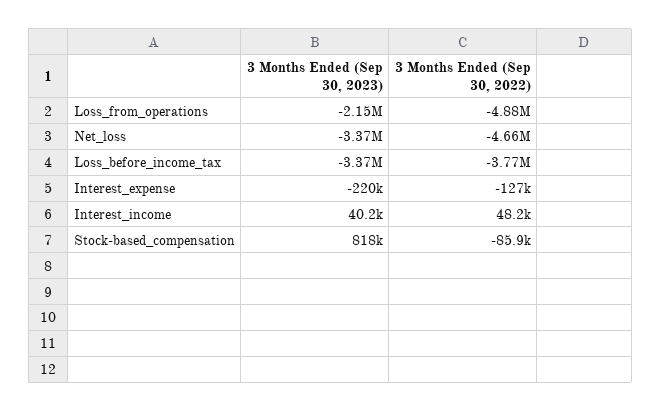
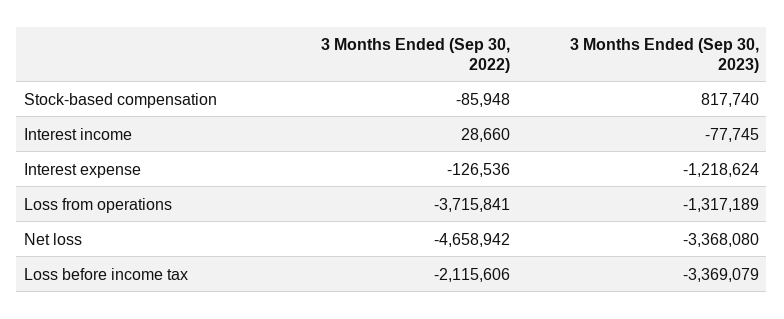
  {
    "3 Months Ended (Sep 30, 2023)": {
-     "Loss_from_operations": -2150000,
+     "Loss_from_operations": -1317189,
      "Net_loss": -3368080,
      "Loss_before_income_tax": -3369079,
-     "Interest_expense": -220000,
+     "Interest_expense": -1218624,
-     "Interest_income": 40200,
+     "Interest_income": -77745,
      "Stock-based_compensation": 817740
    },
    "3 Months Ended (Sep 30, 2022)": {
-     "Loss_from_operations": -4880000,
+     "Loss_from_operations": -3715841,
      "Net_loss": -4658942,
-     "Loss_before_income_tax": -3770000,
+     "Loss_before_income_tax": -2115606,
      "Interest_expense": -126536,
-     "Interest_income": 48200,
+     "Interest_income": 28660,
      "Stock-based_compensation": -85948
    }
  }

